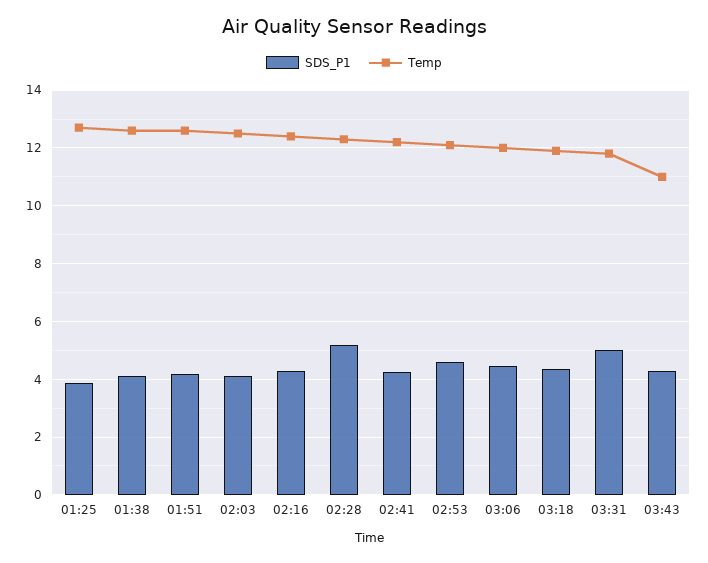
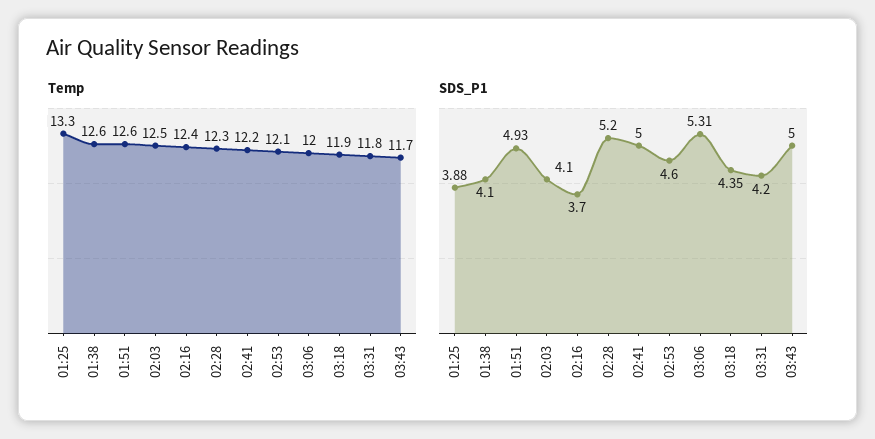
  {
    "SDS_P1": {
      "01:25": 3.88,
      "01:38": 4.1,
-     "01:51": 4.25,
+     "01:51": 4.93,
      "02:03": 4.1,
-     "02:16": 4.25,
+     "02:16": 3.7,
      "02:28": 5.2,
-     "02:41": 4.25,
+     "02:41": 5,
      "02:53": 4.6,
-     "03:06": 4.5,
+     "03:06": 5.31,
      "03:18": 4.35,
-     "03:31": 5,
+     "03:31": 4.2,
-     "03:43": 4.25
+     "03:43": 5
    },
    "Temp": {
-     "01:25": 12.75,
+     "01:25": 13.3,
      "01:38": 12.6,
      "01:51": 12.6,
      "02:03": 12.5,
      "02:16": 12.4,
      "02:28": 12.3,
      "02:41": 12.2,
      "02:53": 12.1,
      "03:06": 12,
      "03:18": 11.9,
      "03:31": 11.8,
-     "03:43": 11
+     "03:43": 11.7
    }
  }

